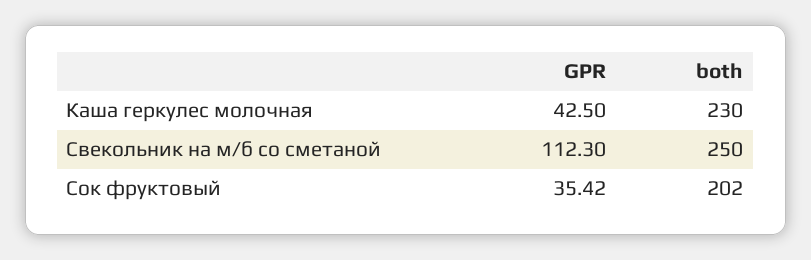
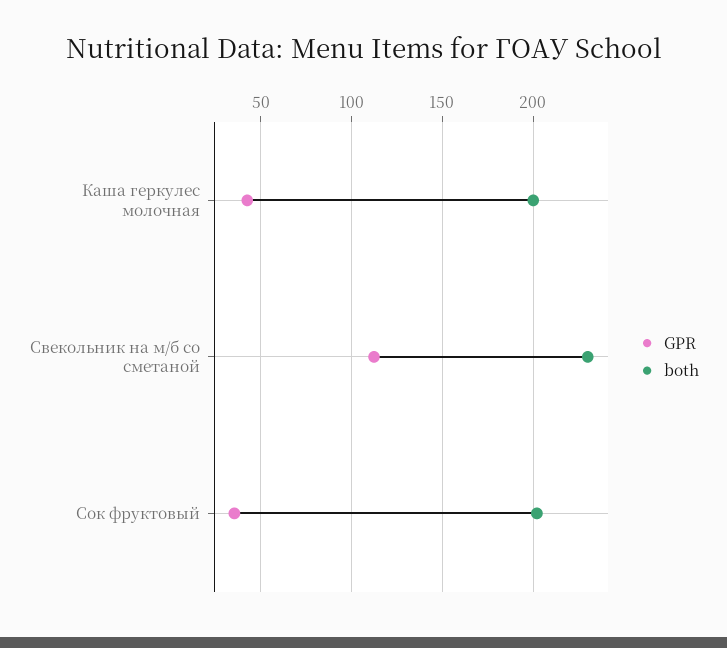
  {
    "GPR": {
      "Каша геркулес молочная": 42.5,
      "Свекольник на м/б со сметаной": 112.3,
      "Сок фруктовый": 35.42
    },
    "both": {
-     "Каша геркулес молочная": 230,
+     "Каша геркулес молочная": 200,
-     "Свекольник на м/б со сметаной": 250,
+     "Свекольник на м/б со сметаной": 230,
      "Сок фруктовый": 202
    }
  }

